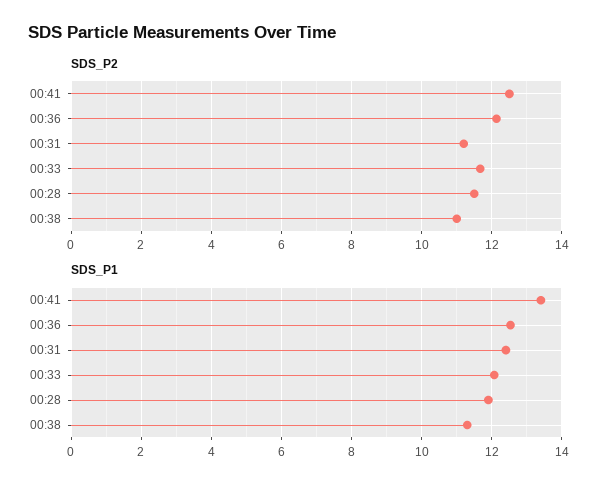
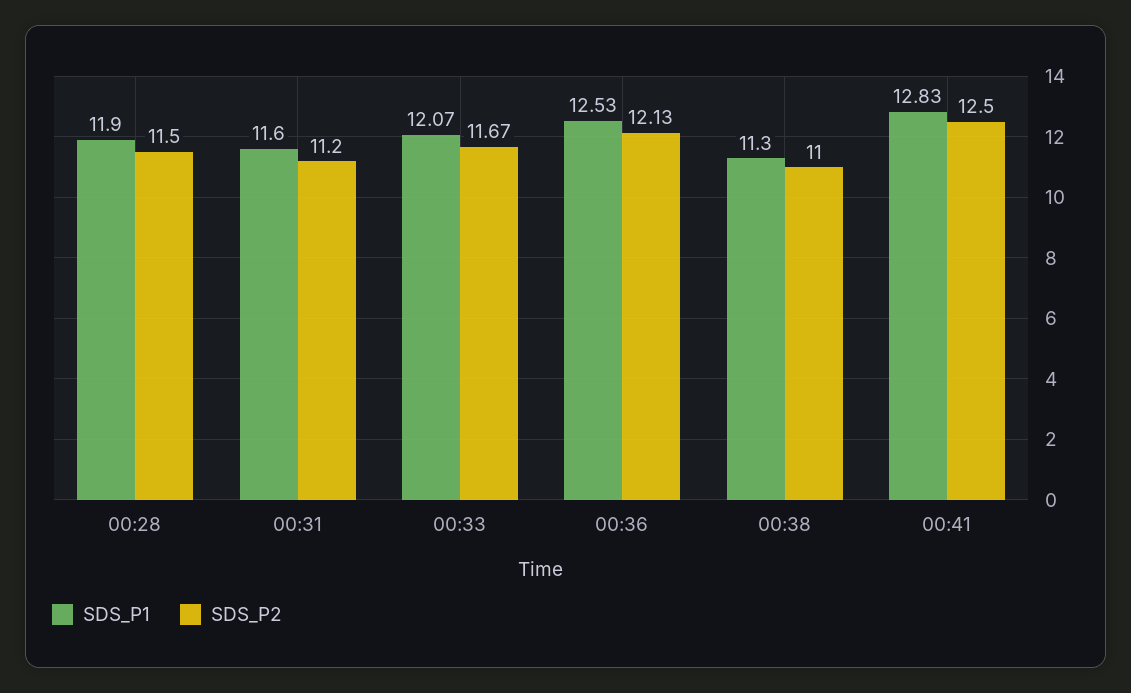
  {
    "SDS_P2": {
      "00:41": 12.5,
      "00:36": 12.13,
      "00:31": 11.2,
      "00:33": 11.67,
      "00:28": 11.5,
      "00:38": 11
    },
    "SDS_P1": {
-     "00:41": 13.4,
+     "00:41": 12.83,
      "00:36": 12.53,
-     "00:31": 12.4,
+     "00:31": 11.6,
      "00:33": 12.07,
      "00:28": 11.9,
      "00:38": 11.3
    }
  }

